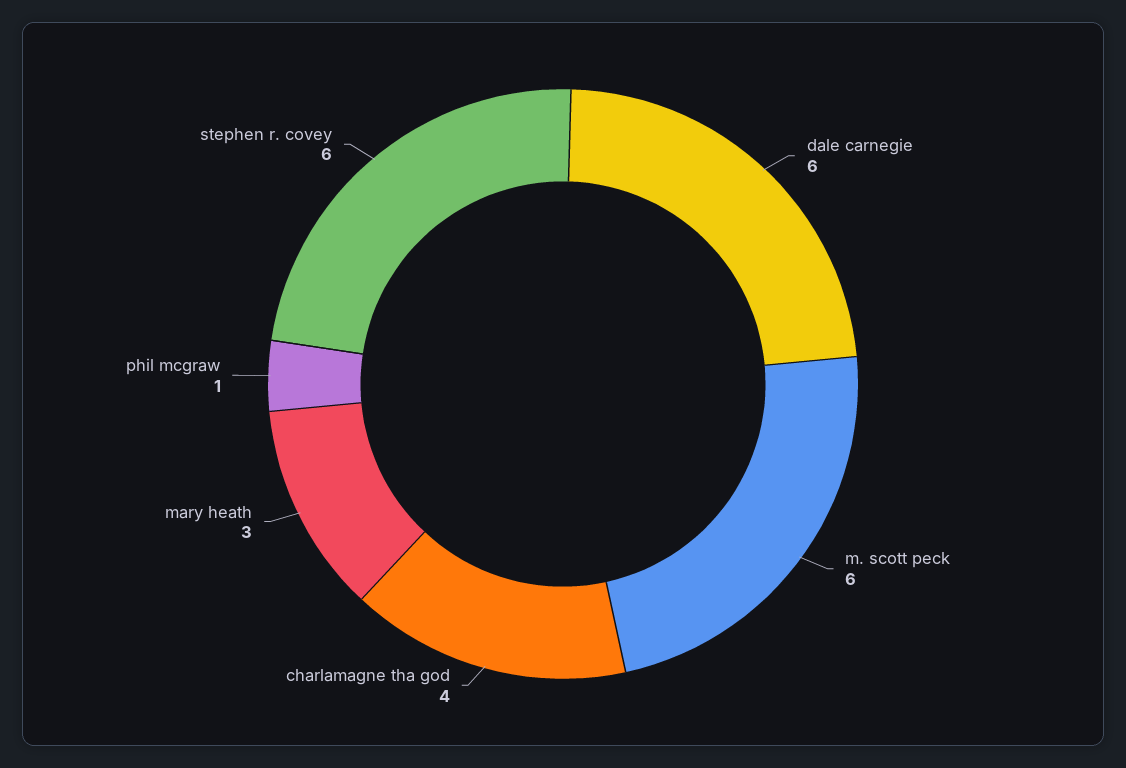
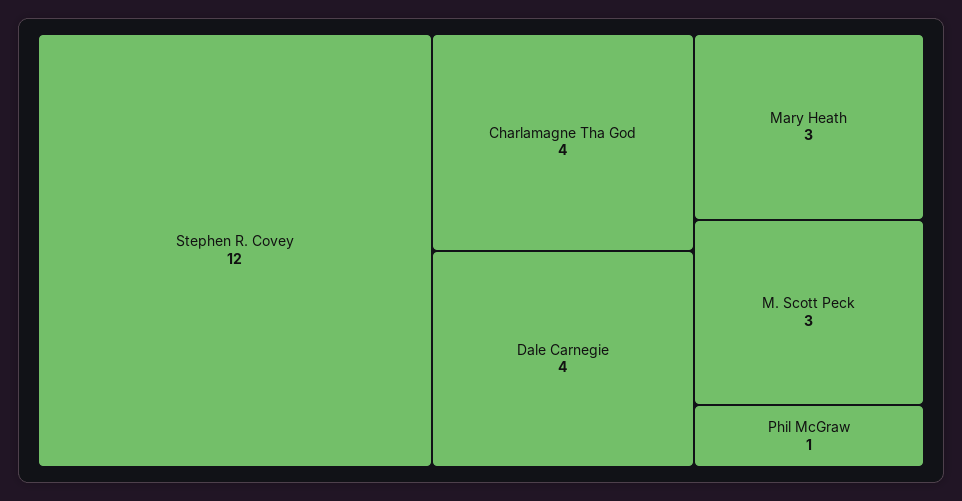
  {
-   "dale carnegie": 6,
+   "dale carnegie": 4,
-   "m. scott peck": 6,
+   "m. scott peck": 3,
    "charlamagne tha god": 4,
    "mary heath": 3,
    "phil mcgraw": 1,
-   "stephen r. covey": 6
+   "stephen r. covey": 12
  }

